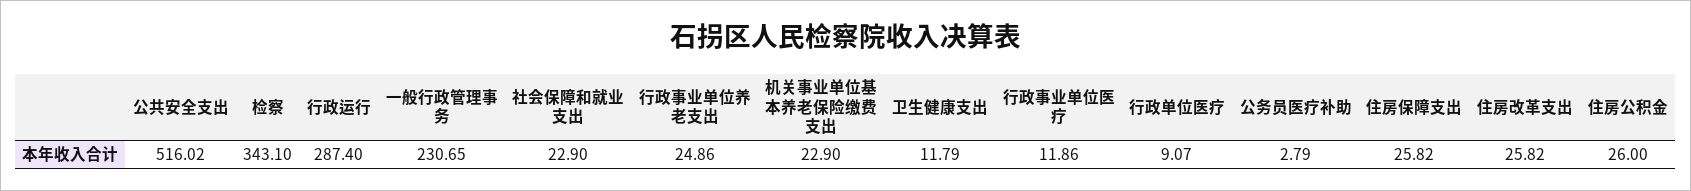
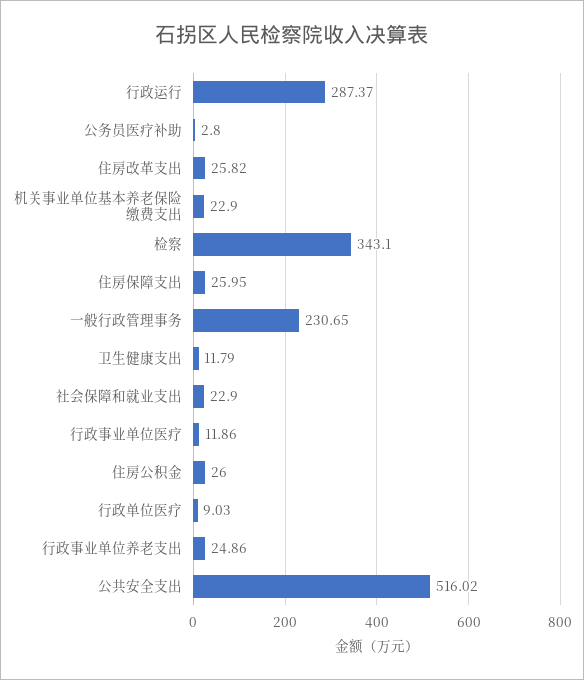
  {
    "公共安全支出": 516.02,
    "检察": 343.1,
-   "行政运行": 287.4,
+   "行政运行": 287.37,
    "一般行政管理事务": 230.65,
    "社会保障和就业支出": 22.9,
    "行政事业单位养老支出": 24.86,
    "机关事业单位基本养老保险缴费支出": 22.9,
    "卫生健康支出": 11.79,
    "行政事业单位医疗": 11.86,
-   "行政单位医疗": 9.07,
+   "行政单位医疗": 9.03,
-   "公务员医疗补助": 2.79,
+   "公务员医疗补助": 2.8,
-   "住房保障支出": 25.82,
+   "住房保障支出": 25.95,
    "住房改革支出": 25.82,
    "住房公积金": 26
  }

